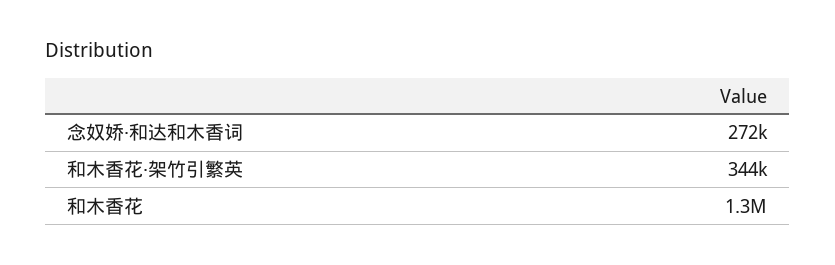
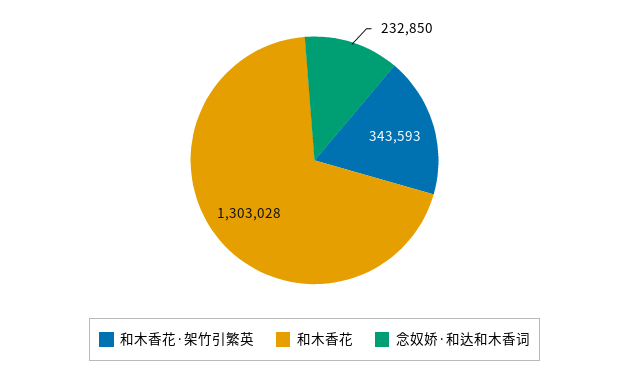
  {
-   "念奴娇·和达和木香词": 272000,
+   "念奴娇·和达和木香词": 232850,
    "和木香花·架竹引繁英": 343593,
    "和木香花": 1303028
  }

